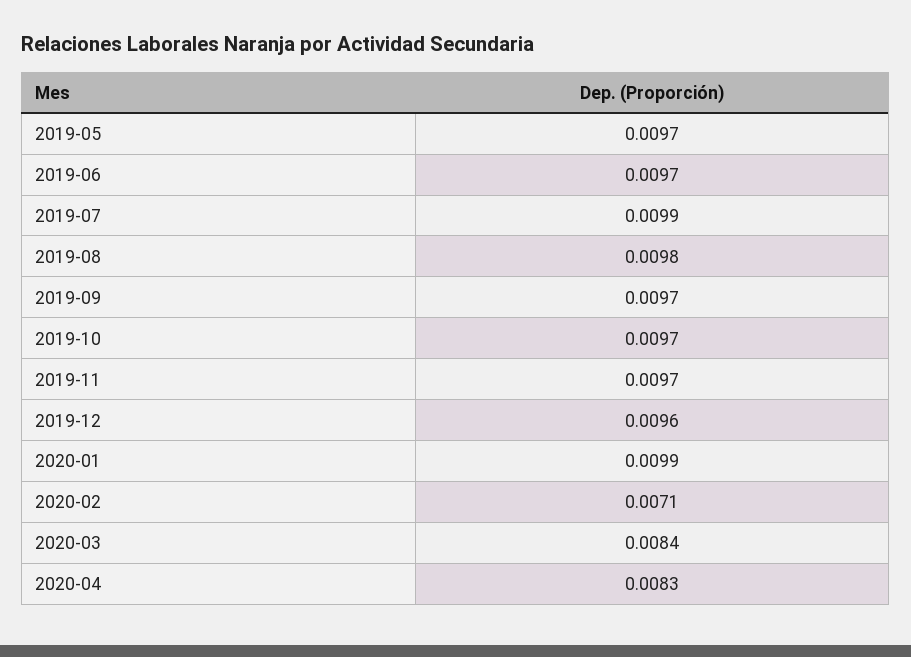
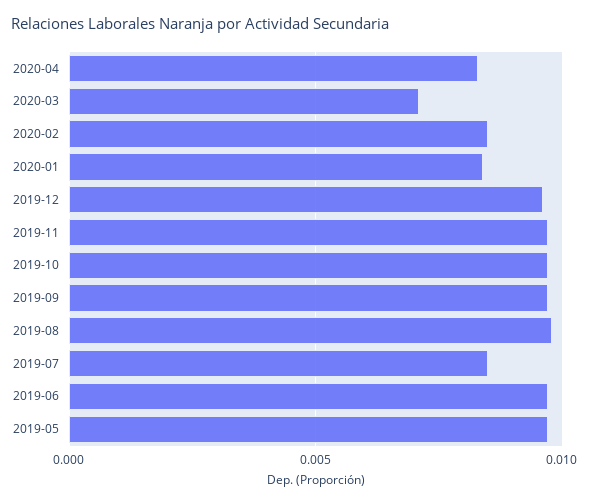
  {
    "2019-05": 0.0097,
    "2019-06": 0.0097,
-   "2019-07": 0.0099,
+   "2019-07": 0.0085,
    "2019-08": 0.0098,
    "2019-09": 0.0097,
    "2019-10": 0.0097,
    "2019-11": 0.0097,
    "2019-12": 0.0096,
-   "2020-01": 0.0099,
+   "2020-01": 0.0085,
-   "2020-02": 0.0071,
+   "2020-02": 0.0085,
-   "2020-03": 0.0084,
+   "2020-03": 0.007,
    "2020-04": 0.0083
  }

